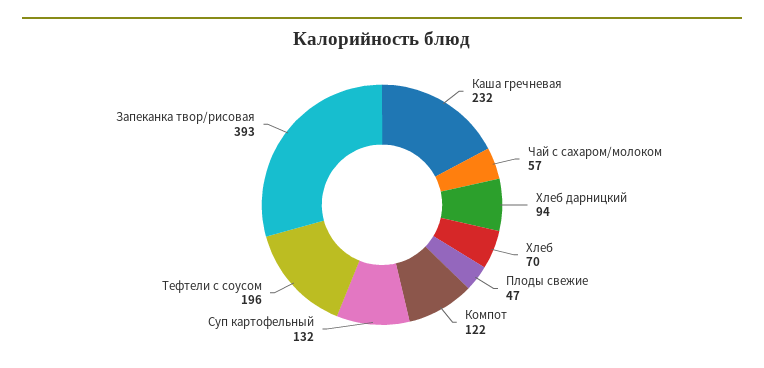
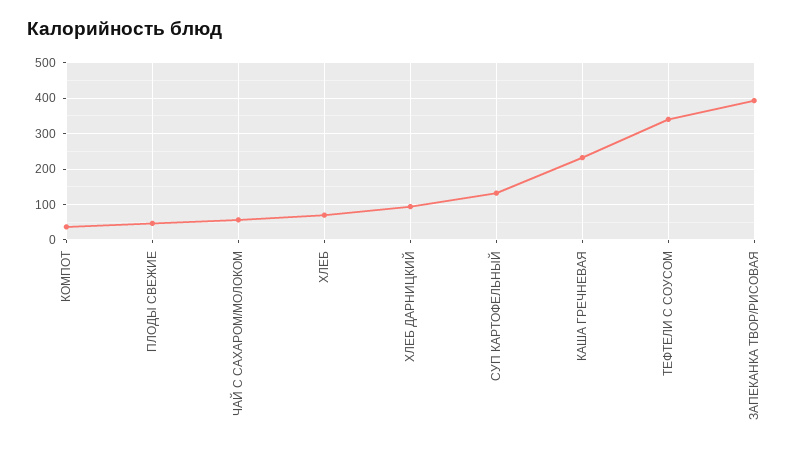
  {
    "Каша гречневая": 232,
    "Чай с сахаром/молоком": 57,
    "Хлеб дарницкий": 94,
    "Хлеб": 70,
    "Плоды свежие": 47,
-   "Компот": 122,
+   "Компот": 40,
    "Суп картофельный": 132,
-   "Тефтели с соусом": 196,
+   "Тефтели с соусом": 340,
    "Запеканка твор/рисовая": 393
  }

